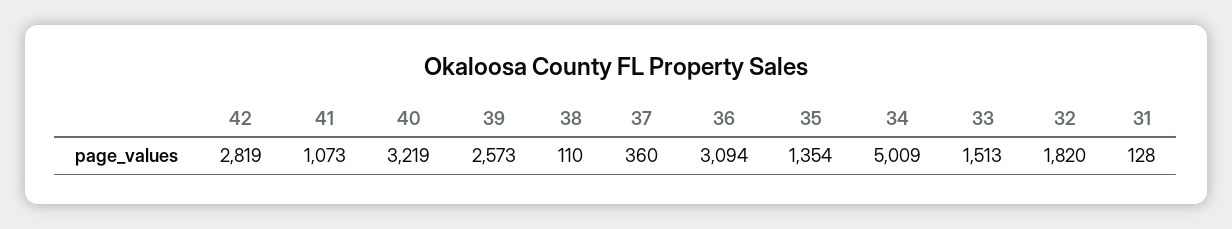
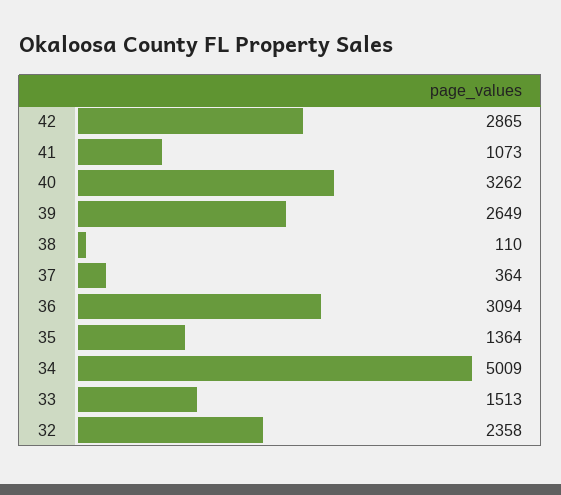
  {
-   "42": 2819,
+   "42": 2865,
    "41": 1073,
-   "40": 3219,
+   "40": 3262,
-   "39": 2573,
+   "39": 2649,
    "38": 110,
-   "37": 360,
+   "37": 364,
    "36": 3094,
-   "35": 1354,
+   "35": 1364,
    "34": 5009,
    "33": 1513,
-   "32": 1820,
+   "32": 2358
-   "31": 128
  }

